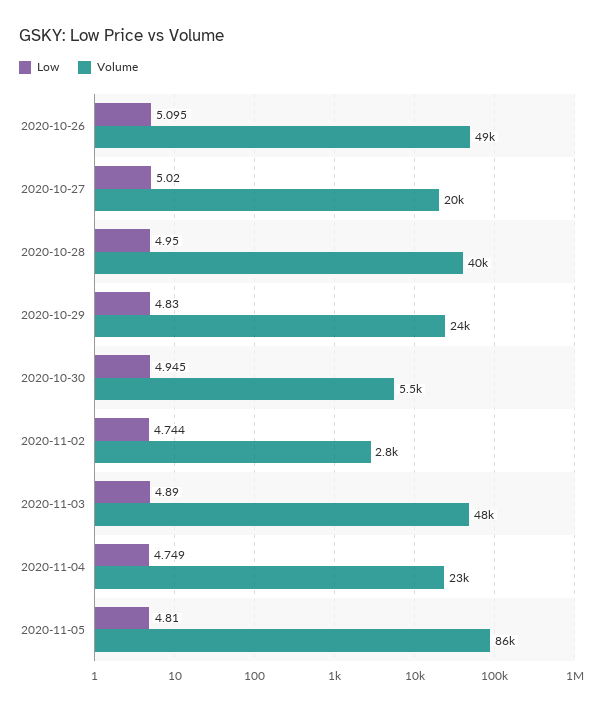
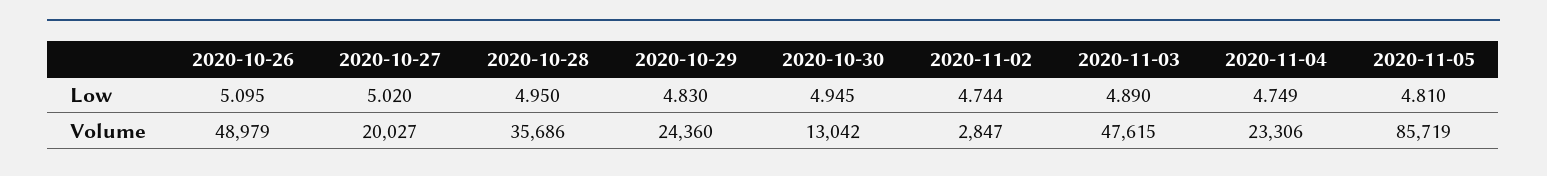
  {
    "Low": {
      "2020-10-26": 5.095,
      "2020-10-27": 5.02,
      "2020-10-28": 4.95,
      "2020-10-29": 4.83,
      "2020-10-30": 4.945,
      "2020-11-02": 4.744,
      "2020-11-03": 4.89,
      "2020-11-04": 4.749,
      "2020-11-05": 4.81
    },
    "Volume": {
      "2020-10-26": 48979,
      "2020-10-27": 20027,
-     "2020-10-28": 40000,
+     "2020-10-28": 35686,
      "2020-10-29": 24360,
-     "2020-10-30": 5500,
+     "2020-10-30": 13042,
      "2020-11-02": 2847,
      "2020-11-03": 47615,
      "2020-11-04": 23306,
      "2020-11-05": 85719
    }
  }

